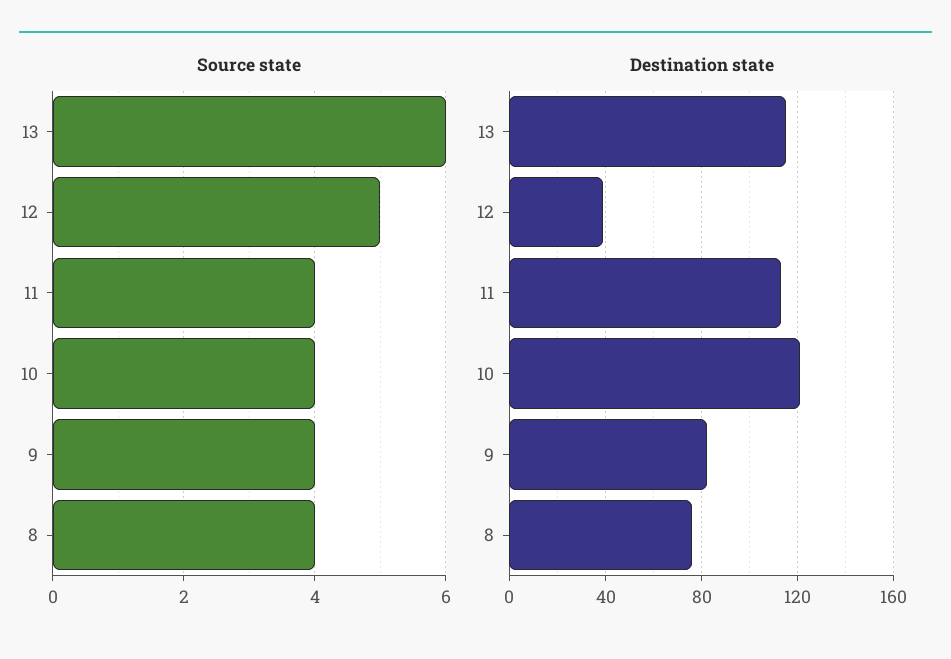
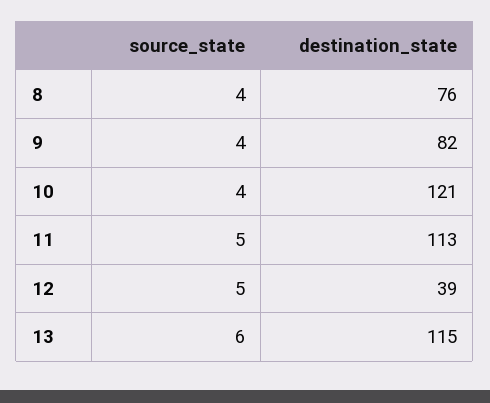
  {
    "Source state": {
      "13": 6,
      "12": 5,
-     "11": 4,
+     "11": 5,
      "10": 4,
      "9": 4,
      "8": 4
    },
    "Destination state": {
      "13": 115,
      "12": 39,
      "11": 113,
      "10": 121,
      "9": 82,
      "8": 76
    }
  }

